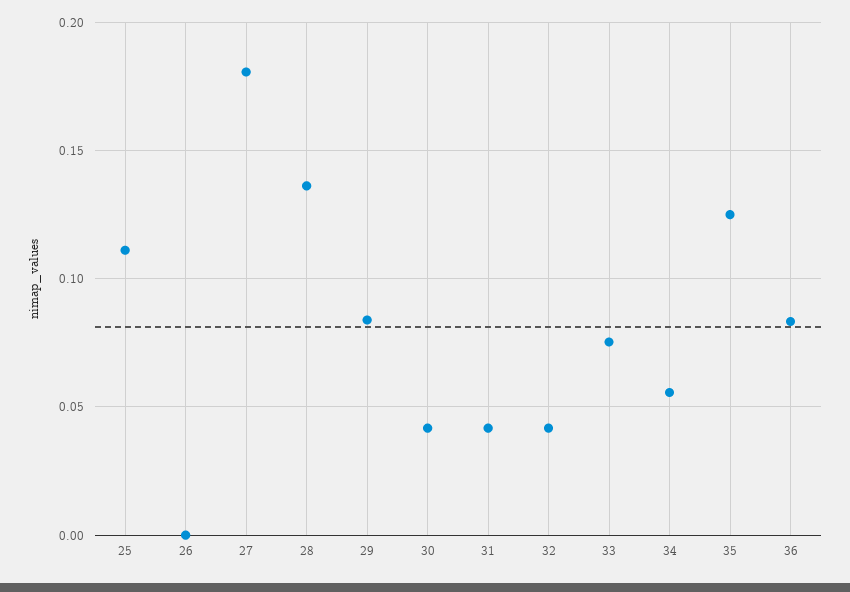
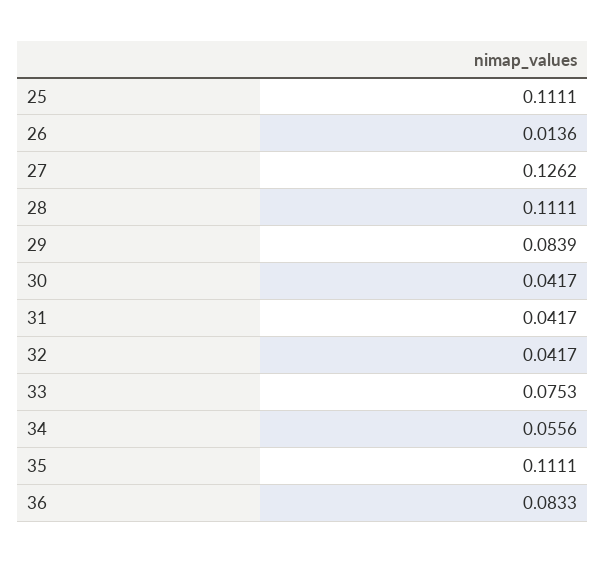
  {
    "25": 0.1111,
-   "26": 0,
+   "26": 0.0136,
-   "27": 0.18,
+   "27": 0.1262,
-   "28": 0.135,
+   "28": 0.1111,
    "29": 0.0839,
    "30": 0.0417,
    "31": 0.0417,
    "32": 0.0417,
    "33": 0.0753,
    "34": 0.0556,
-   "35": 0.125,
+   "35": 0.1111,
    "36": 0.0833
  }

